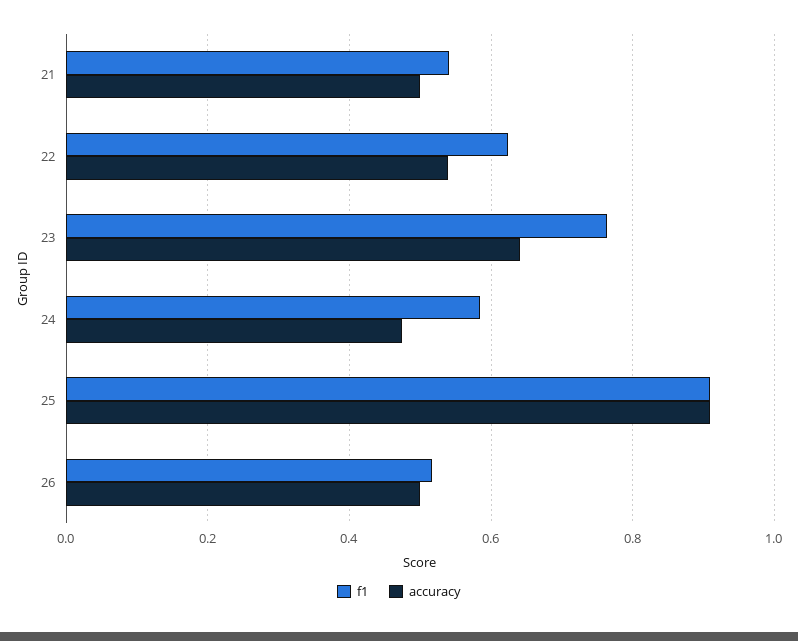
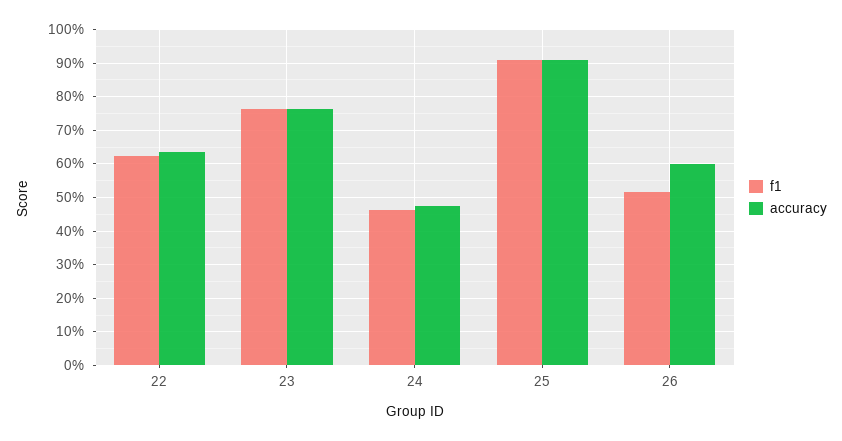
  {
    "f1": {
-     "21": 0.54,
      "22": 0.62,
      "23": 0.76,
-     "24": 0.58,
+     "24": 0.46,
      "25": 0.9,
      "26": 0.52
    },
    "accuracy": {
-     "21": 0.5,
-     "22": 0.54,
+     "22": 0.64,
-     "23": 0.64,
+     "23": 0.76,
      "24": 0.48,
      "25": 0.9,
-     "26": 0.5
+     "26": 0.6
    }
  }

